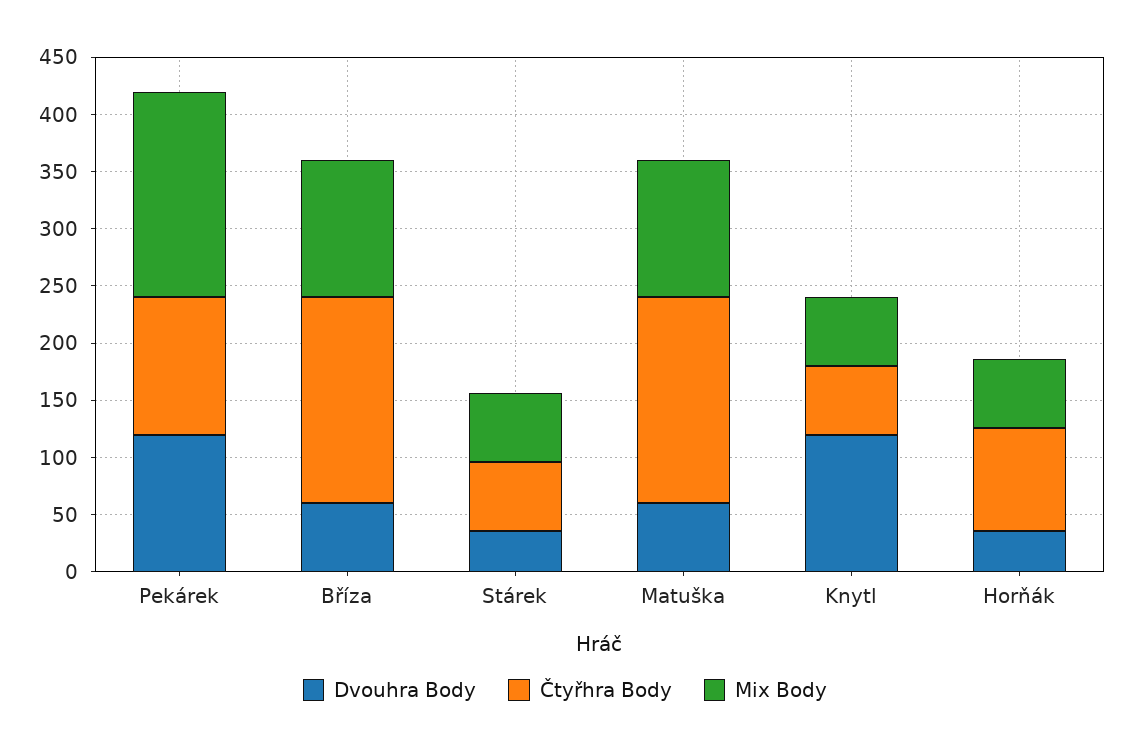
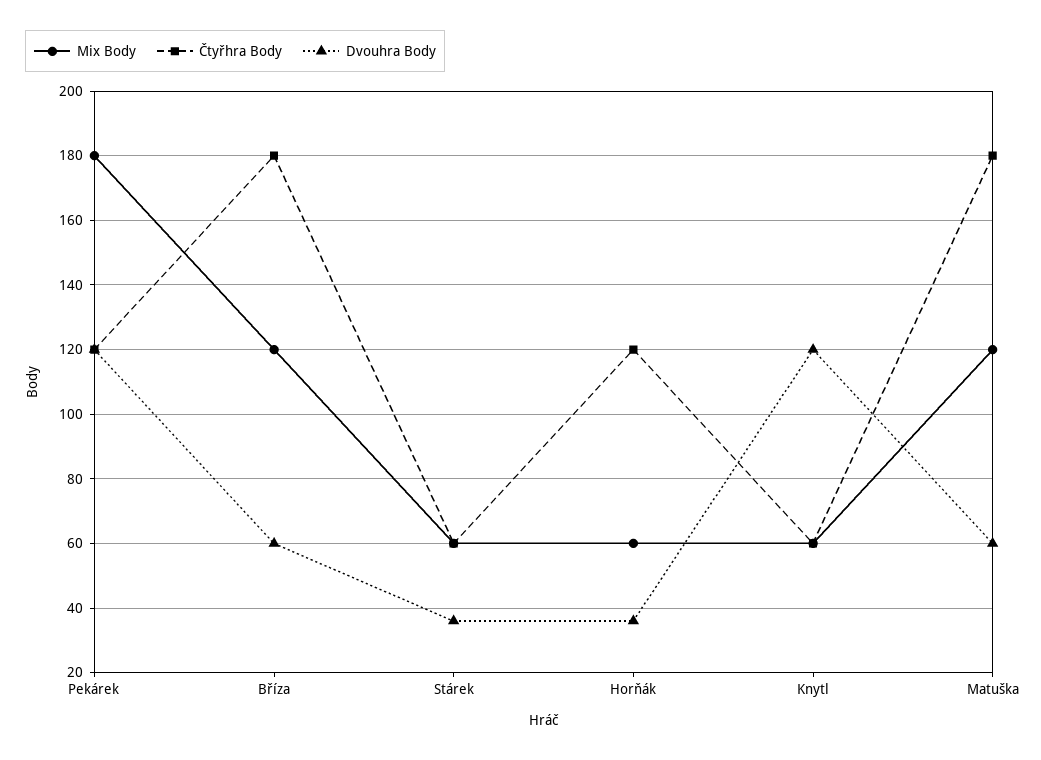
  {
    "Dvouhra Body": {
      "Pekárek": 120,
      "Bříza": 60,
      "Stárek": 35,
      "Matuška": 60,
      "Knytl": 120,
      "Horňák": 35
    },
    "Čtyřhra Body": {
      "Pekárek": 120,
      "Bříza": 180,
      "Stárek": 60,
      "Matuška": 180,
      "Knytl": 60,
-     "Horňák": 90
+     "Horňák": 120
    },
    "Mix Body": {
      "Pekárek": 180,
      "Bříza": 120,
      "Stárek": 60,
      "Matuška": 120,
      "Knytl": 60,
      "Horňák": 60
    }
  }

